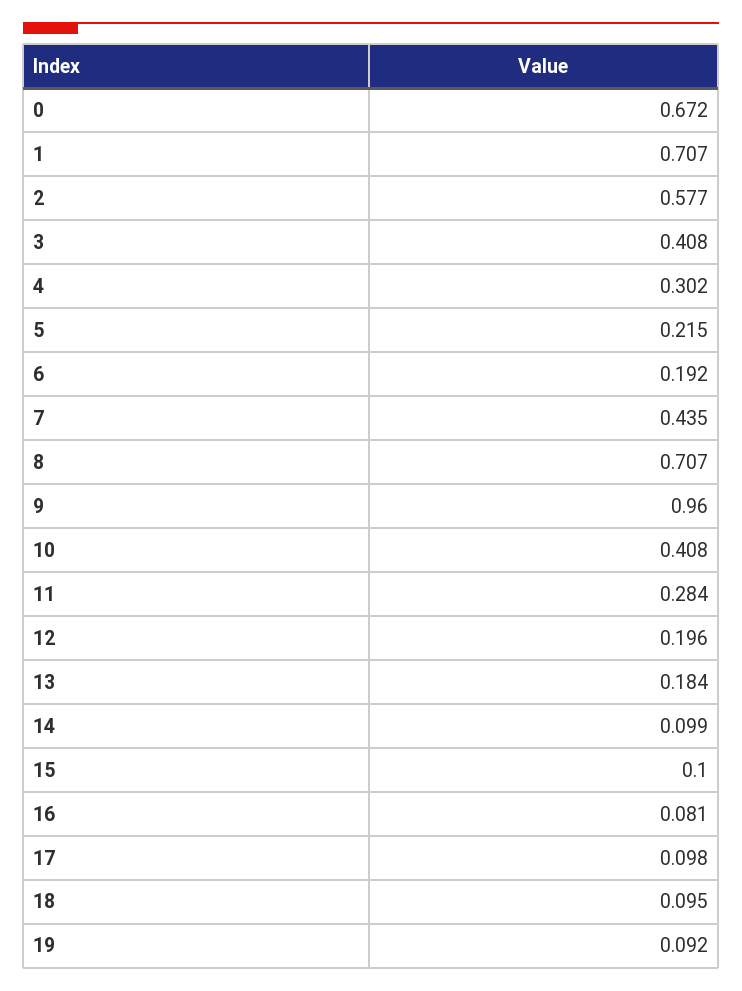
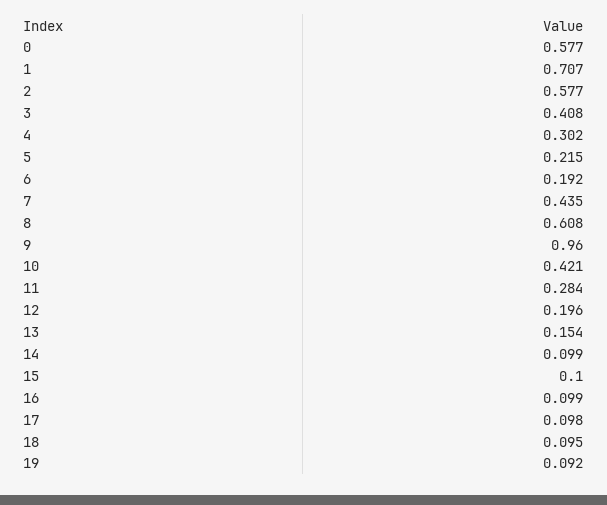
  {
-   "0": 0.672,
+   "0": 0.577,
    "1": 0.707,
    "2": 0.577,
    "3": 0.408,
    "4": 0.302,
    "5": 0.215,
    "6": 0.192,
    "7": 0.435,
-   "8": 0.707,
+   "8": 0.608,
    "9": 0.96,
-   "10": 0.408,
+   "10": 0.421,
    "11": 0.284,
    "12": 0.196,
-   "13": 0.184,
+   "13": 0.154,
    "14": 0.099,
    "15": 0.1,
-   "16": 0.081,
+   "16": 0.099,
    "17": 0.098,
    "18": 0.095,
    "19": 0.092
  }

